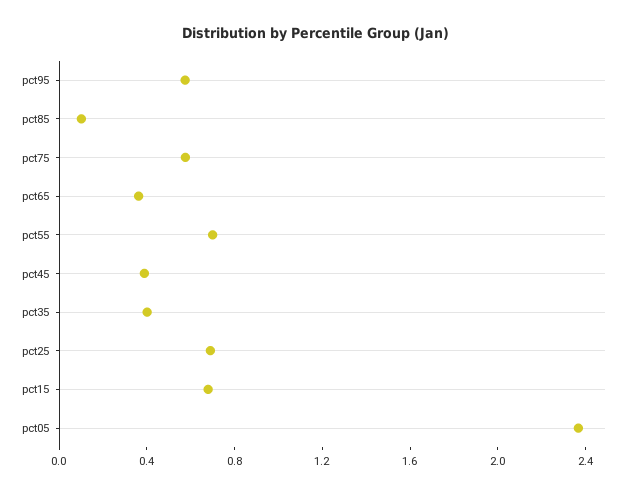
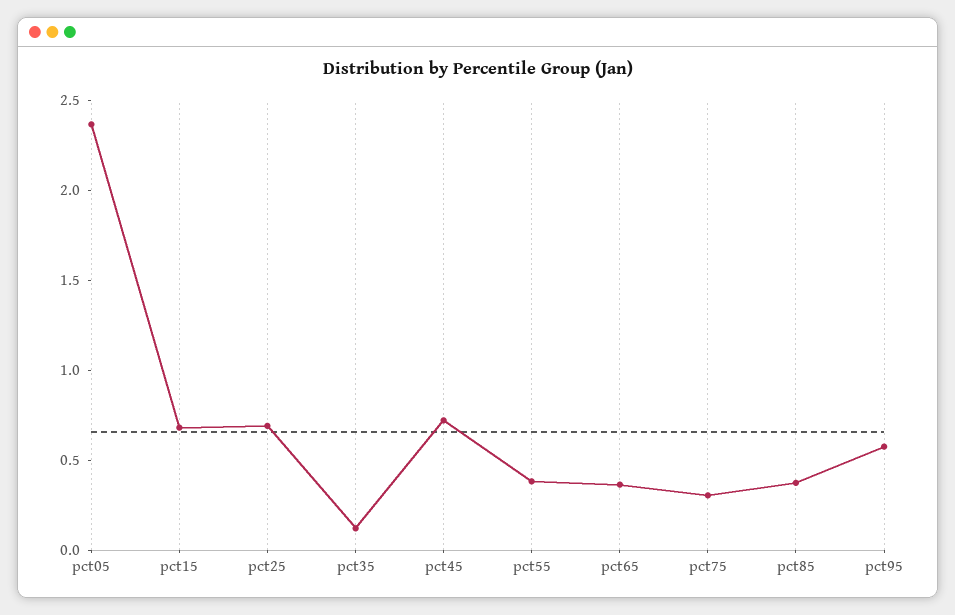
  {
    "pct95": 0.6,
-   "pct85": 0.1,
+   "pct85": 0.4,
-   "pct75": 0.6,
+   "pct75": 0.3,
    "pct65": 0.4,
-   "pct55": 0.7,
+   "pct55": 0.4,
-   "pct45": 0.4,
+   "pct45": 0.7,
-   "pct35": 0.4,
+   "pct35": 0.1,
    "pct25": 0.7,
    "pct15": 0.7,
    "pct05": 2.4
  }

